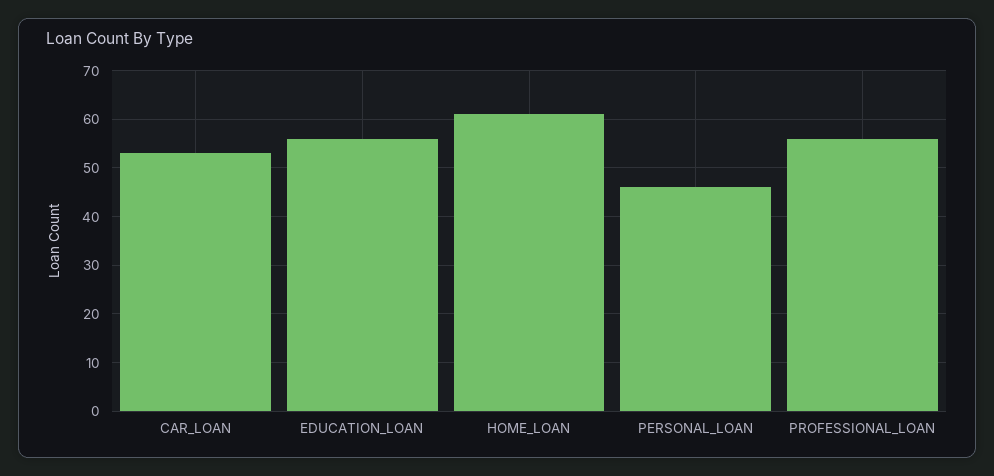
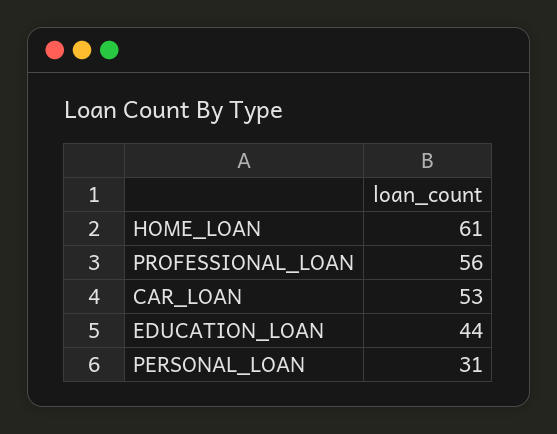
  {
    "CAR_LOAN": 53,
-   "EDUCATION_LOAN": 55,
+   "EDUCATION_LOAN": 44,
    "HOME_LOAN": 61,
-   "PERSONAL_LOAN": 45,
+   "PERSONAL_LOAN": 31,
    "PROFESSIONAL_LOAN": 56
  }

